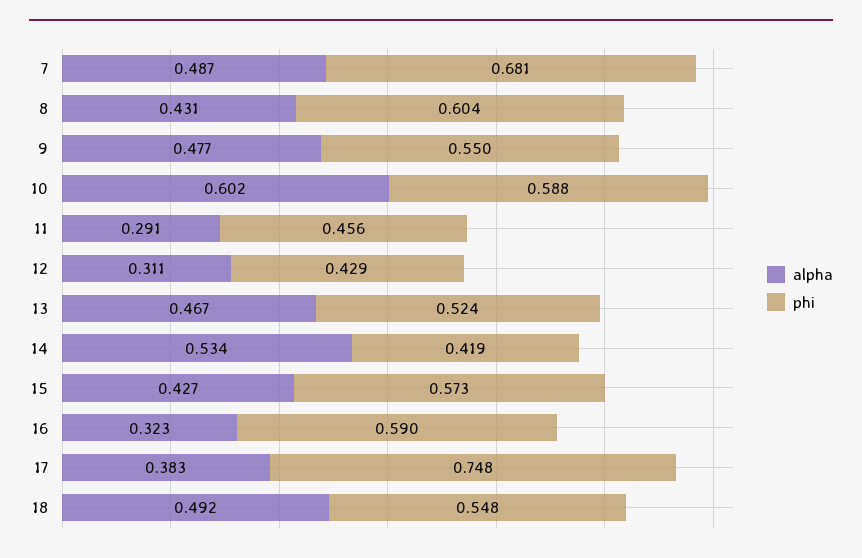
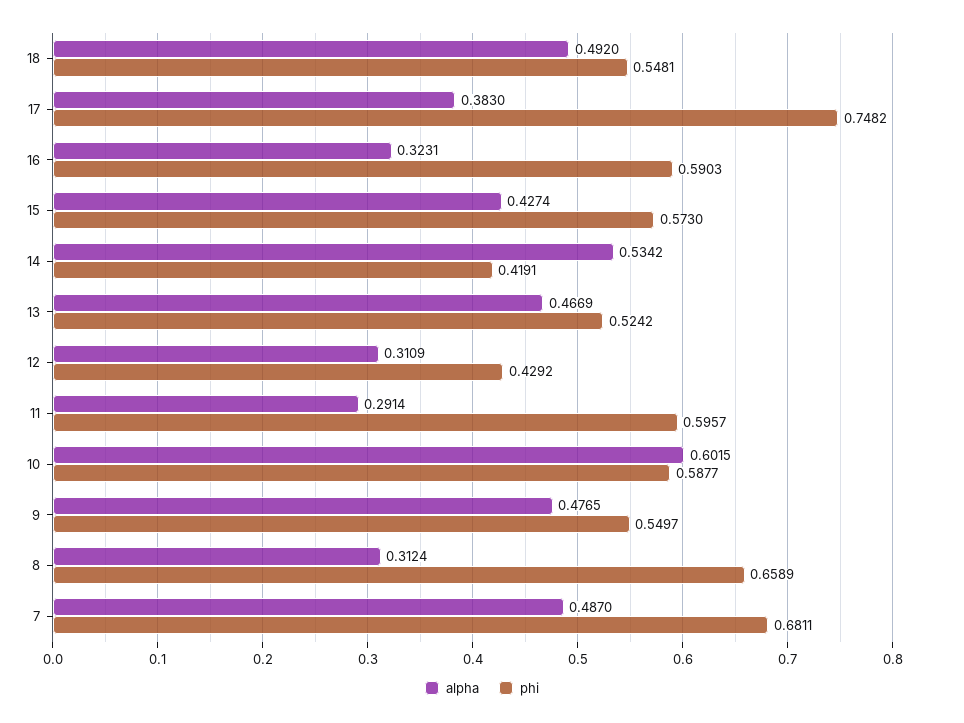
  {
    "alpha": {
      "7": 0.487,
-     "8": 0.431,
+     "8": 0.3124,
      "9": 0.4765,
      "10": 0.6015,
      "11": 0.2914,
      "12": 0.3109,
      "13": 0.4669,
      "14": 0.5342,
      "15": 0.4274,
      "16": 0.3231,
      "17": 0.383,
      "18": 0.492
    },
    "phi": {
      "7": 0.6811,
-     "8": 0.604,
+     "8": 0.6589,
      "9": 0.5497,
      "10": 0.5877,
-     "11": 0.456,
+     "11": 0.5957,
      "12": 0.4292,
      "13": 0.5242,
      "14": 0.4191,
      "15": 0.573,
      "16": 0.5903,
      "17": 0.7482,
      "18": 0.5481
    }
  }

